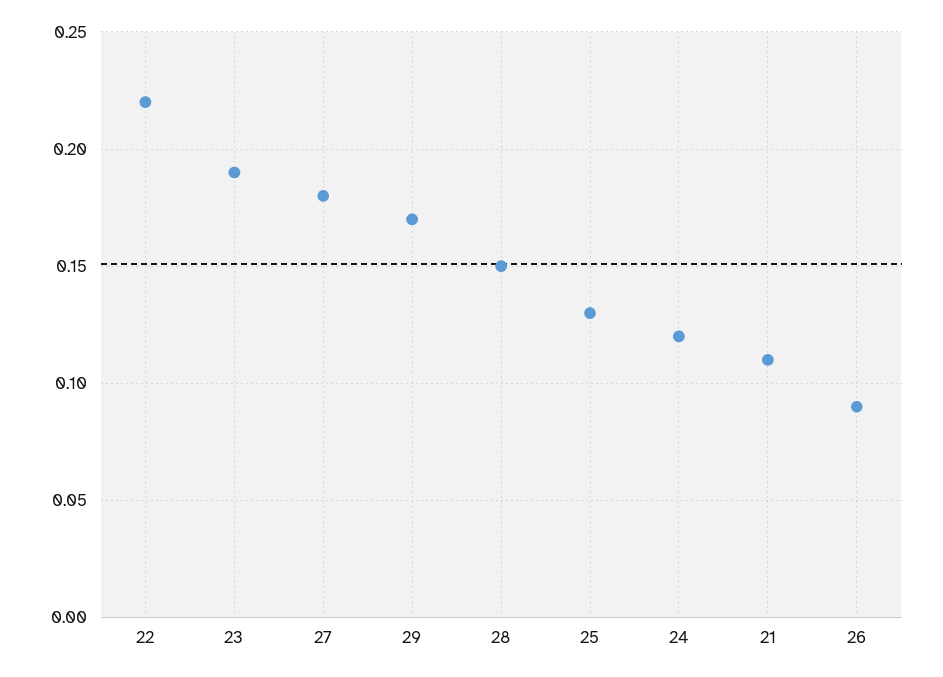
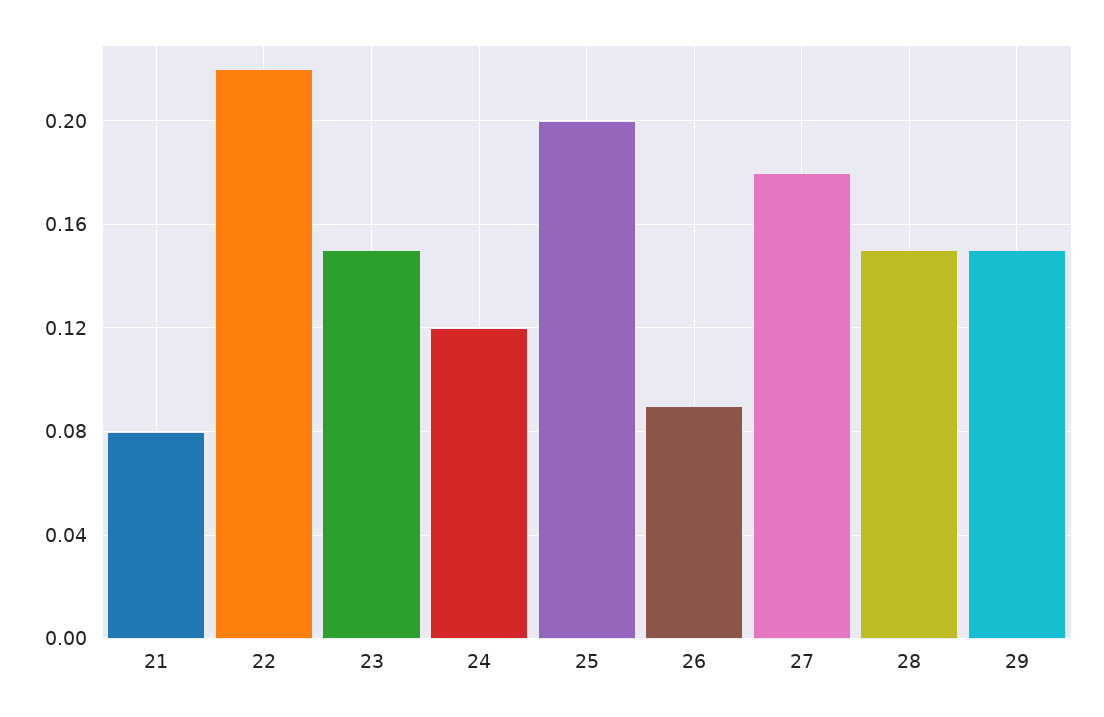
  {
    "22": 0.22,
-   "23": 0.19,
+   "23": 0.15,
    "27": 0.18,
-   "29": 0.17,
+   "29": 0.15,
    "28": 0.15,
-   "25": 0.13,
+   "25": 0.2,
    "24": 0.12,
-   "21": 0.11,
+   "21": 0.08,
    "26": 0.09
  }

